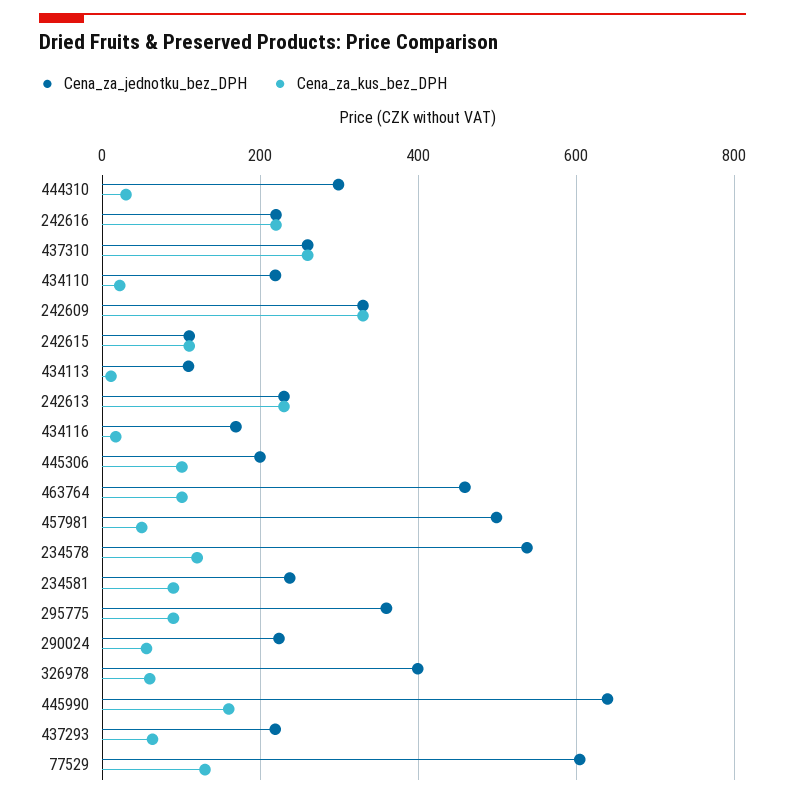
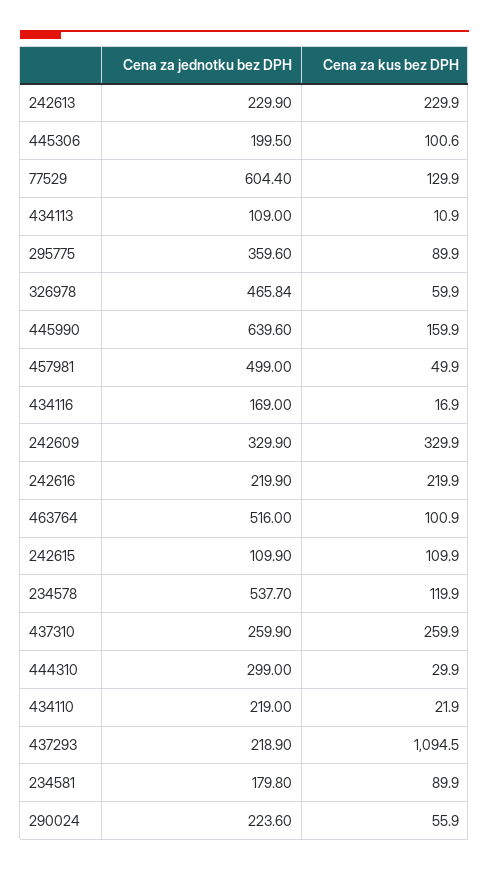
  {
    "Cena_za_jednotku_bez_DPH": {
      "444310": 299,
      "242616": 219.9,
      "437310": 259.9,
      "434110": 219,
      "242609": 329.9,
      "242615": 109.9,
      "434113": 109,
      "242613": 229.9,
      "434116": 169,
      "445306": 199.5,
-     "463764": 460,
+     "463764": 516,
      "457981": 499,
      "234578": 537.7,
-     "234581": 240,
+     "234581": 179.8,
      "295775": 359.6,
      "290024": 223.6,
-     "326978": 400,
+     "326978": 465.84,
      "445990": 639.6,
      "437293": 218.9,
      "77529": 604.4
    },
    "Cena_za_kus_bez_DPH": {
      "444310": 29.9,
      "242616": 219.9,
      "437310": 259.9,
      "434110": 21.9,
      "242609": 329.9,
      "242615": 109.9,
      "434113": 10.9,
      "242613": 229.9,
      "434116": 16.9,
      "445306": 100.6,
      "463764": 100.9,
      "457981": 49.9,
      "234578": 119.9,
      "234581": 89.9,
      "295775": 89.9,
      "290024": 55.9,
      "326978": 59.9,
      "445990": 159.9,
-     "437293": 60,
+     "437293": 1094.5,
      "77529": 129.9
    }
  }

